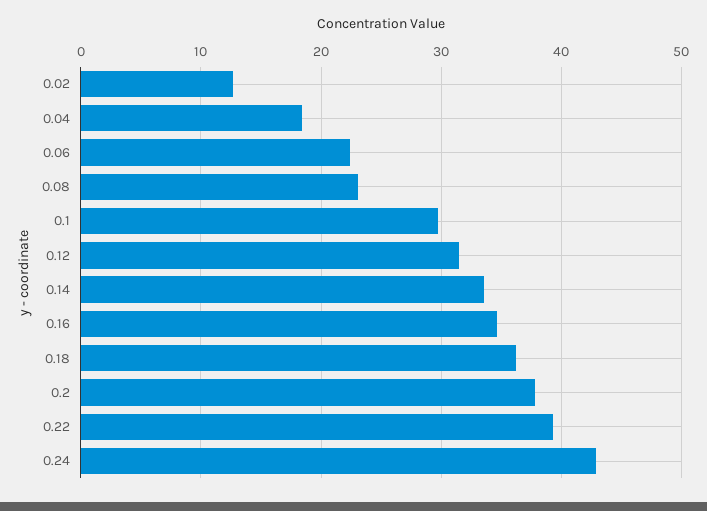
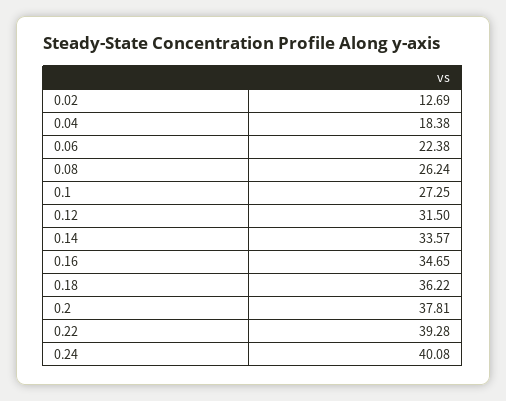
  {
    "0.02": 12.69,
    "0.04": 18.38,
    "0.06": 22.38,
-   "0.08": 23,
+   "0.08": 26.24,
-   "0.1": 30,
+   "0.1": 27.25,
    "0.12": 31.5,
    "0.14": 33.57,
    "0.16": 34.65,
    "0.18": 36.22,
    "0.2": 37.81,
    "0.22": 39.28,
-   "0.24": 43
+   "0.24": 40.08
  }

